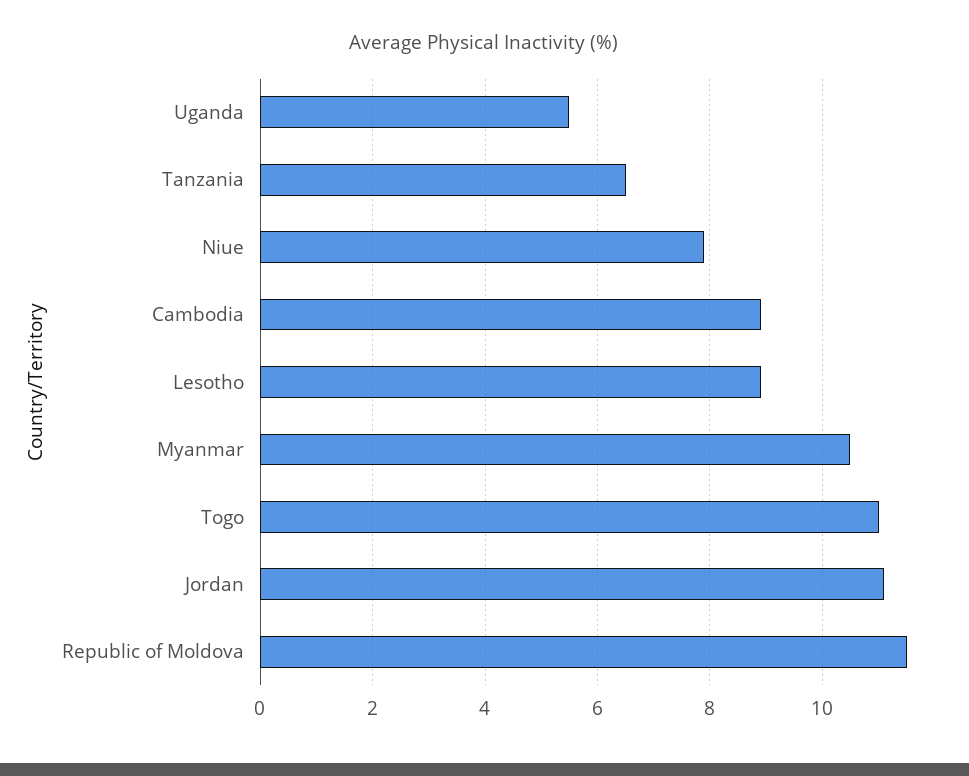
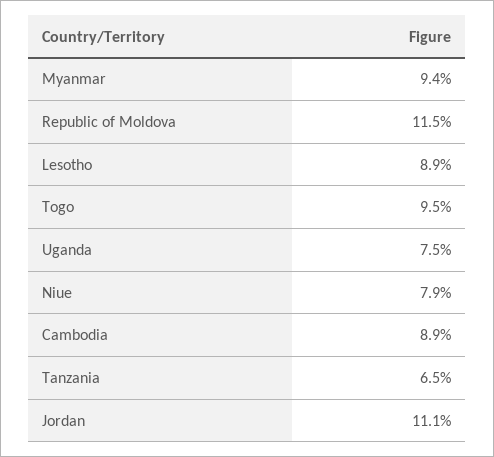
  {
-   "Uganda": 5.5,
+   "Uganda": 7.5,
    "Tanzania": 6.5,
    "Niue": 7.9,
    "Cambodia": 8.9,
    "Lesotho": 8.9,
-   "Myanmar": 10.5,
+   "Myanmar": 9.4,
-   "Togo": 11,
+   "Togo": 9.5,
    "Jordan": 11.1,
    "Republic of Moldova": 11.5
  }

